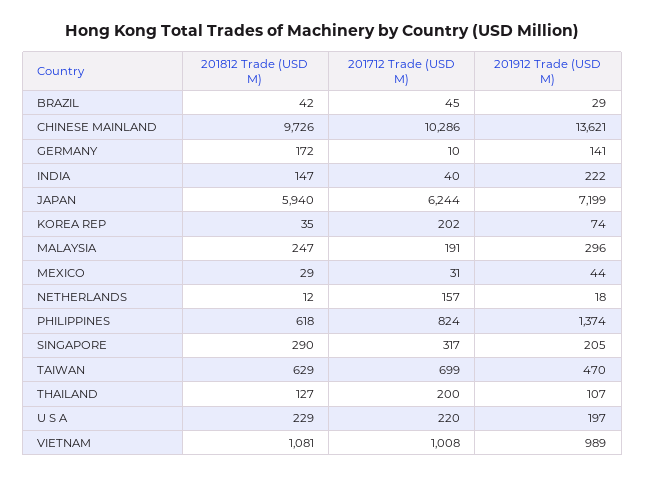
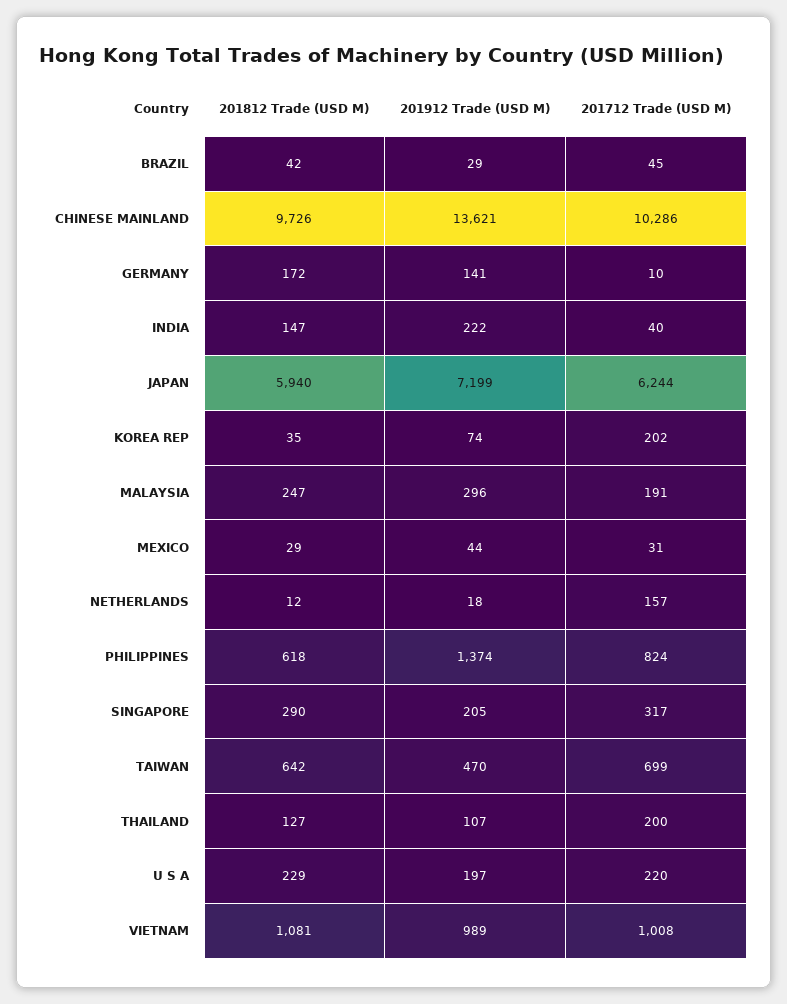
  {
    "201812 Trade (USD M)": {
      "BRAZIL": 42,
      "CHINESE MAINLAND": 9726,
      "GERMANY": 172,
      "INDIA": 147,
      "JAPAN": 5940,
      "KOREA REP": 35,
      "MALAYSIA": 247,
      "MEXICO": 29,
      "NETHERLANDS": 12,
      "PHILIPPINES": 618,
      "SINGAPORE": 290,
-     "TAIWAN": 629,
+     "TAIWAN": 642,
      "THAILAND": 127,
      "U S A": 229,
      "VIETNAM": 1081
    },
    "201712 Trade (USD M)": {
      "BRAZIL": 45,
      "CHINESE MAINLAND": 10286,
      "GERMANY": 10,
      "INDIA": 40,
      "JAPAN": 6244,
      "KOREA REP": 202,
      "MALAYSIA": 191,
      "MEXICO": 31,
      "NETHERLANDS": 157,
      "PHILIPPINES": 824,
      "SINGAPORE": 317,
      "TAIWAN": 699,
      "THAILAND": 200,
      "U S A": 220,
      "VIETNAM": 1008
    },
    "201912 Trade (USD M)": {
      "BRAZIL": 29,
      "CHINESE MAINLAND": 13621,
      "GERMANY": 141,
      "INDIA": 222,
      "JAPAN": 7199,
      "KOREA REP": 74,
      "MALAYSIA": 296,
      "MEXICO": 44,
      "NETHERLANDS": 18,
      "PHILIPPINES": 1374,
      "SINGAPORE": 205,
      "TAIWAN": 470,
      "THAILAND": 107,
      "U S A": 197,
      "VIETNAM": 989
    }
  }

